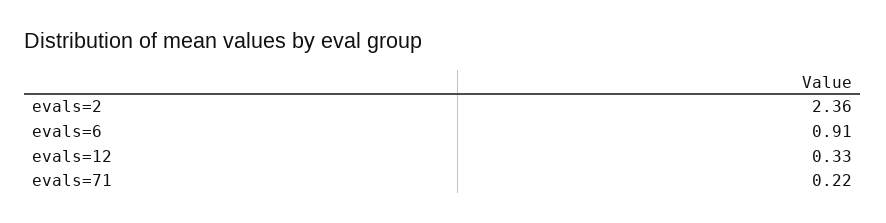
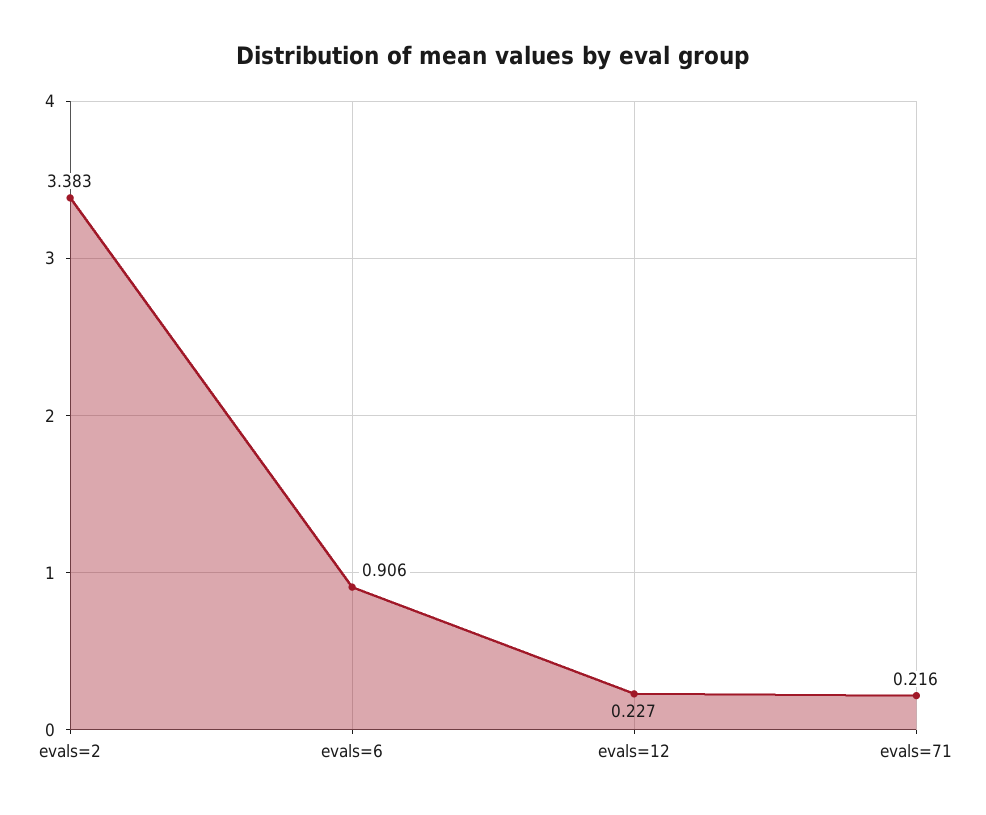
  {
-   "evals=2": 2.36,
+   "evals=2": 3.383,
    "evals=6": 0.906,
-   "evals=12": 0.33,
+   "evals=12": 0.227,
    "evals=71": 0.216
  }

